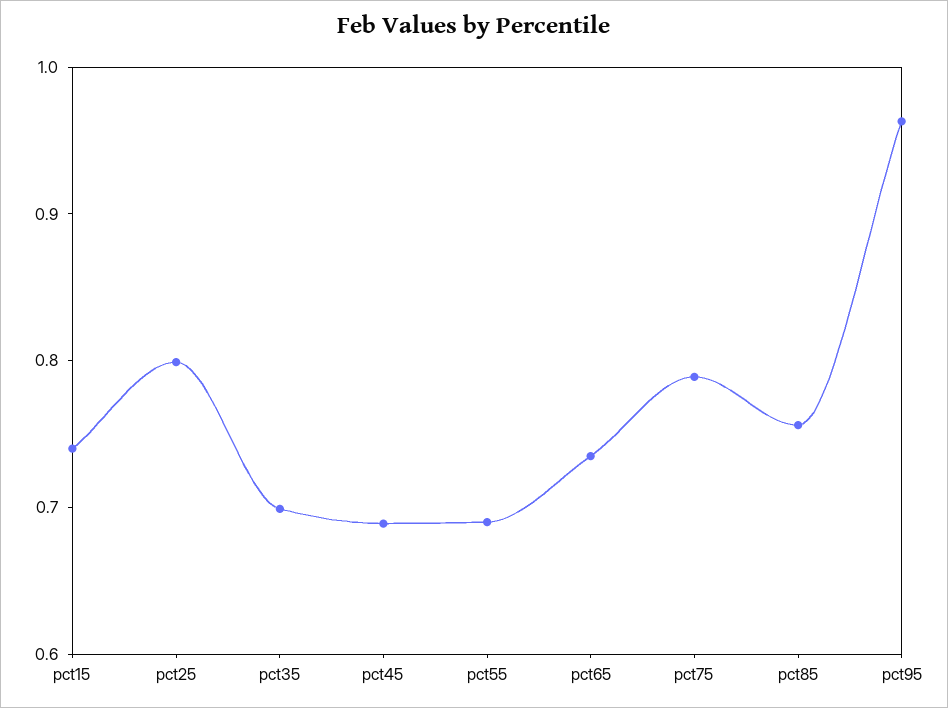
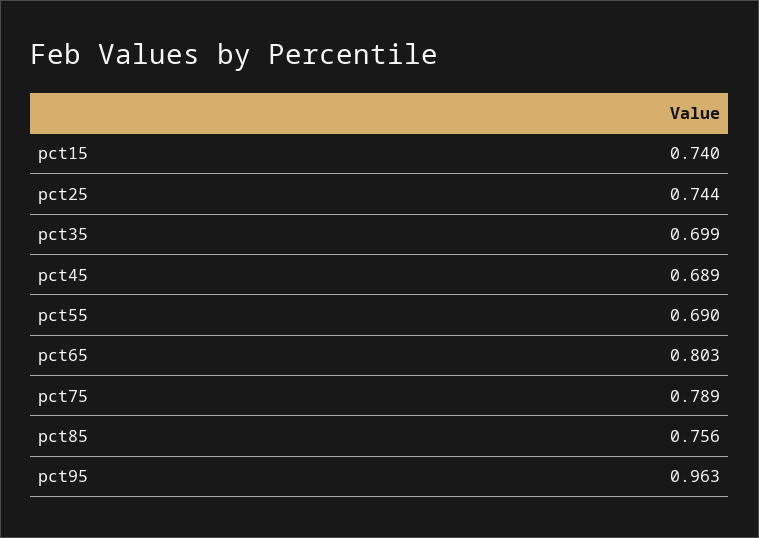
  {
    "pct15": 0.74,
-   "pct25": 0.8,
+   "pct25": 0.744,
    "pct35": 0.699,
    "pct45": 0.689,
    "pct55": 0.69,
-   "pct65": 0.74,
+   "pct65": 0.803,
    "pct75": 0.789,
    "pct85": 0.756,
    "pct95": 0.963
  }

